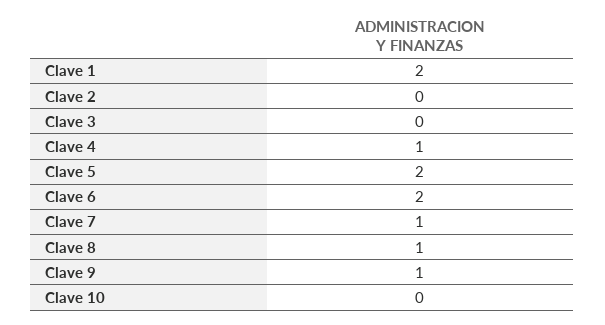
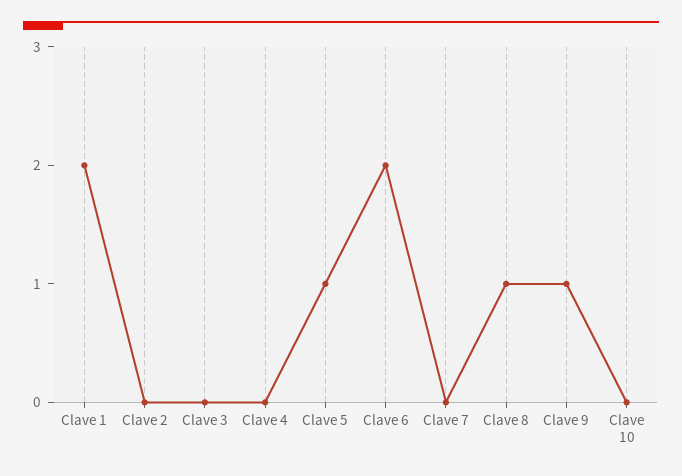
  {
    "Clave 1": 2,
    "Clave 2": 0,
    "Clave 3": 0,
-   "Clave 4": 1,
+   "Clave 4": 0,
-   "Clave 5": 2,
+   "Clave 5": 1,
    "Clave 6": 2,
-   "Clave 7": 1,
+   "Clave 7": 0,
    "Clave 8": 1,
    "Clave 9": 1,
    "Clave 10": 0
  }

